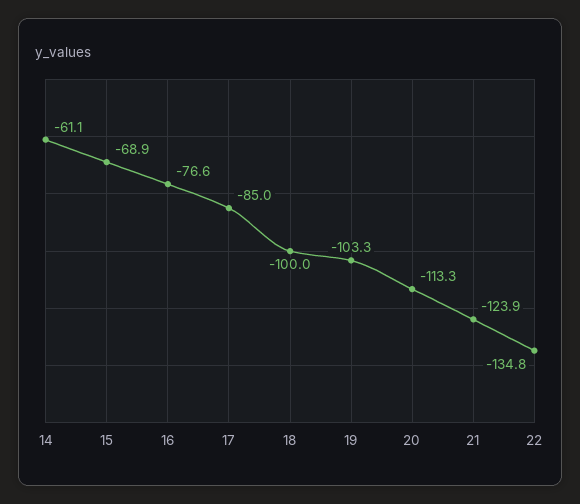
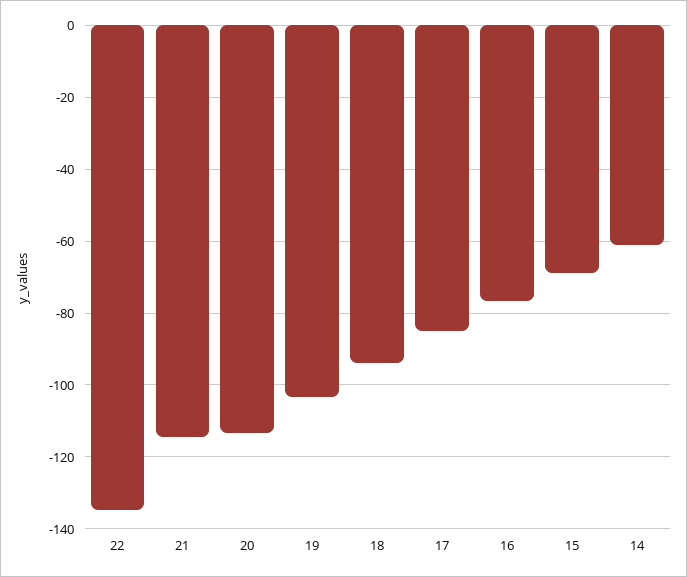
  {
    "14": -61.1,
    "15": -68.9,
    "16": -76.6,
    "17": -85,
-   "18": -100,
+   "18": -94,
    "19": -103.3,
    "20": -113.3,
-   "21": -123.9,
+   "21": -114,
    "22": -134.8
  }

